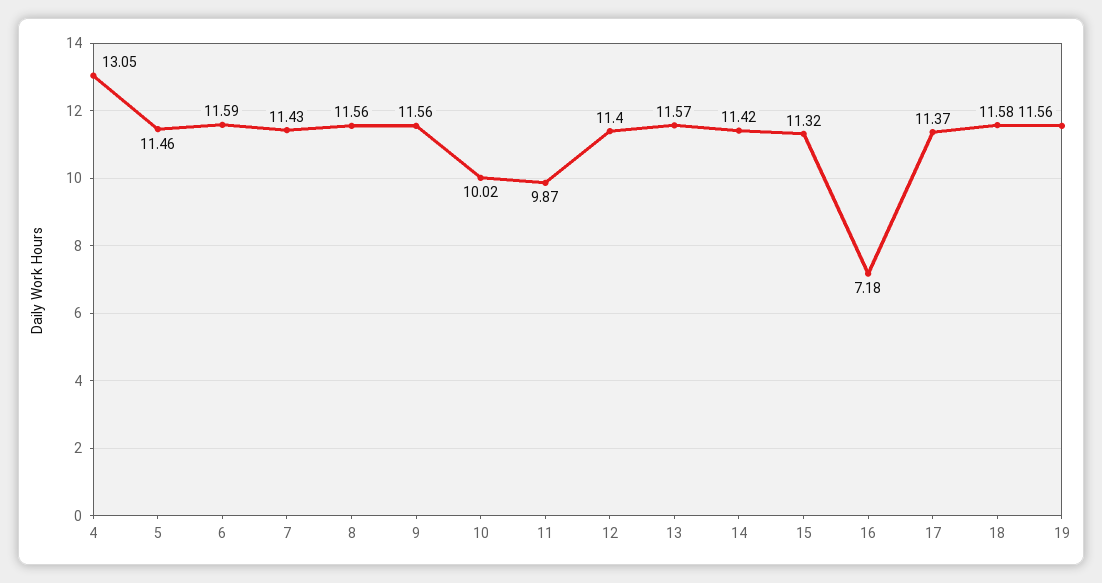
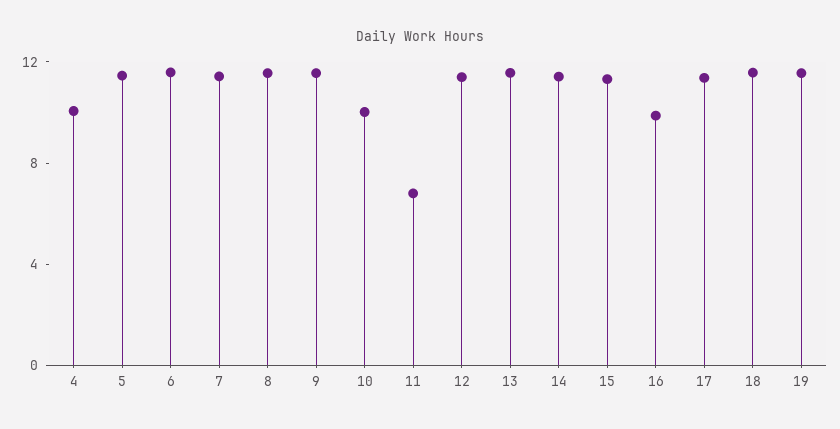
  {
-   "4": 13.05,
+   "4": 10,
    "5": 11.46,
    "6": 11.59,
    "7": 11.43,
    "8": 11.56,
    "9": 11.56,
    "10": 10.02,
-   "11": 9.87,
+   "11": 7,
    "12": 11.4,
    "13": 11.57,
    "14": 11.42,
    "15": 11.32,
-   "16": 7.18,
+   "16": 10,
    "17": 11.37,
    "18": 11.58,
    "19": 11.56
  }

